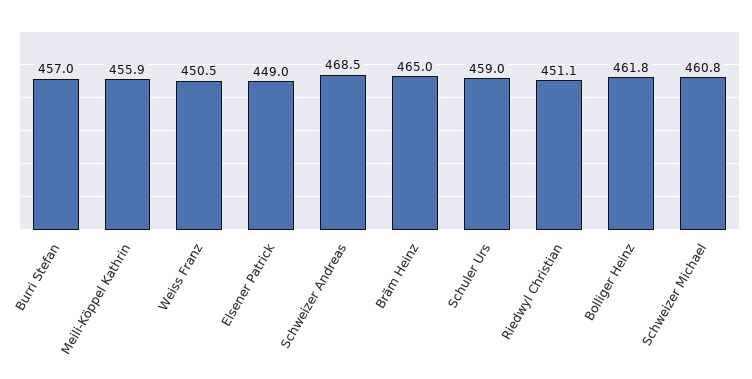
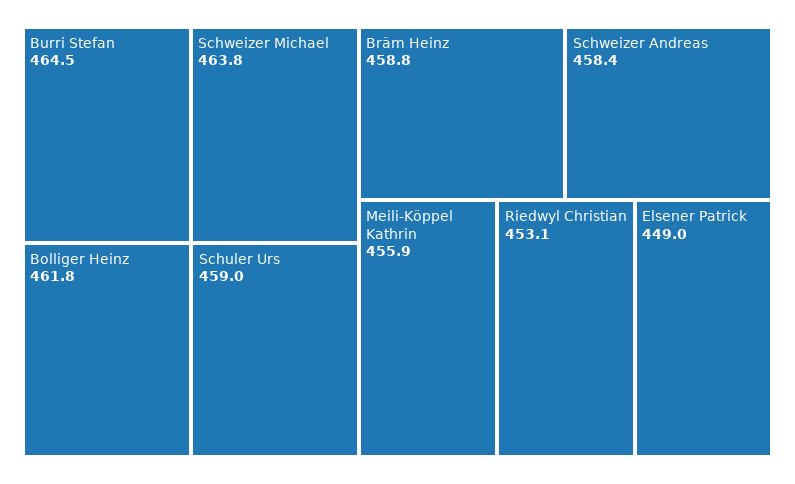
  {
-   "Burri Stefan": 457,
+   "Burri Stefan": 464.5,
    "Meili-Köppel Kathrin": 455.9,
-   "Weiss Franz": 450.5,
    "Elsener Patrick": 449,
-   "Schweizer Andreas": 468.5,
+   "Schweizer Andreas": 458.4,
-   "Bräm Heinz": 465,
+   "Bräm Heinz": 458.8,
    "Schuler Urs": 459,
-   "Riedwyl Christian": 451.1,
+   "Riedwyl Christian": 453.1,
    "Bolliger Heinz": 461.8,
-   "Schweizer Michael": 460.8
+   "Schweizer Michael": 463.8
  }

